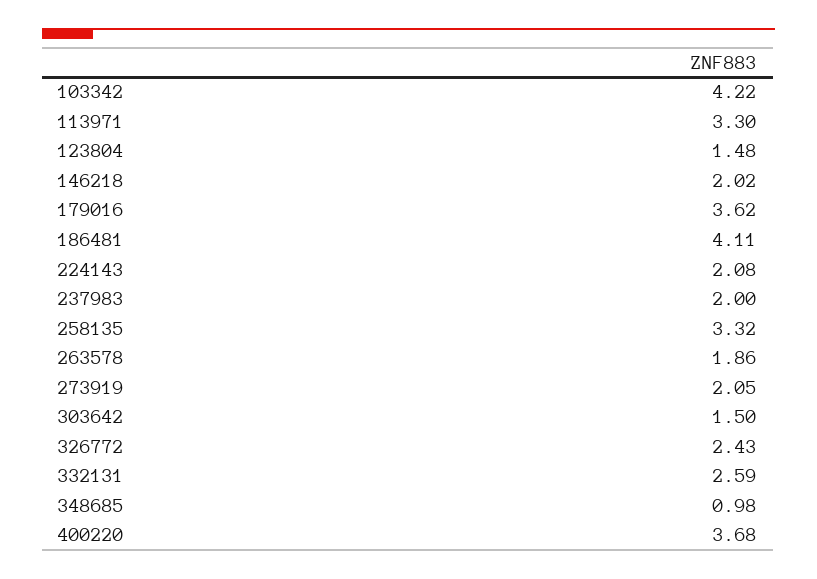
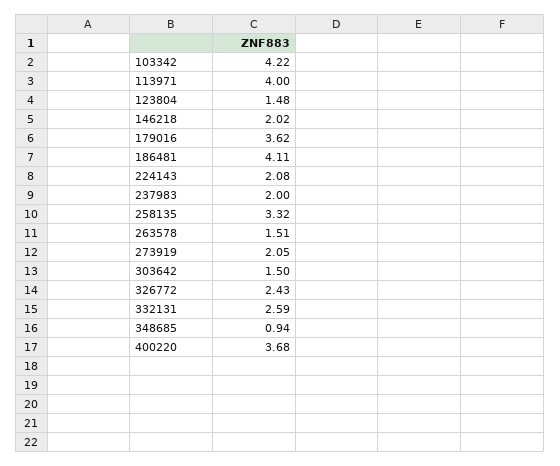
  {
    "103342": 4.22,
-   "113971": 3.3,
+   "113971": 4,
    "123804": 1.48,
    "146218": 2.02,
    "179016": 3.62,
    "186481": 4.11,
    "224143": 2.08,
    "237983": 2,
    "258135": 3.32,
-   "263578": 1.86,
+   "263578": 1.51,
    "273919": 2.05,
    "303642": 1.5,
    "326772": 2.43,
    "332131": 2.59,
-   "348685": 0.98,
+   "348685": 0.94,
    "400220": 3.68
  }

